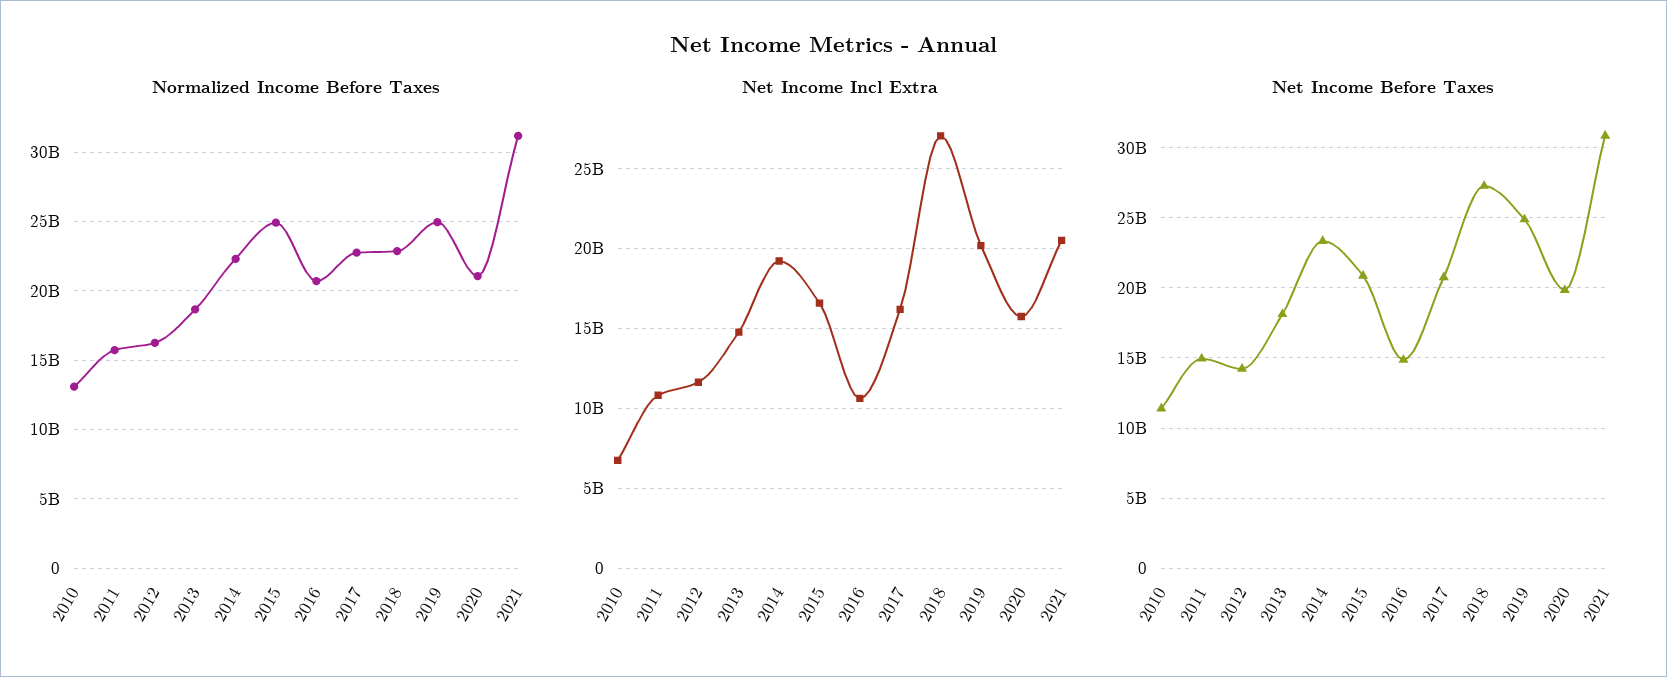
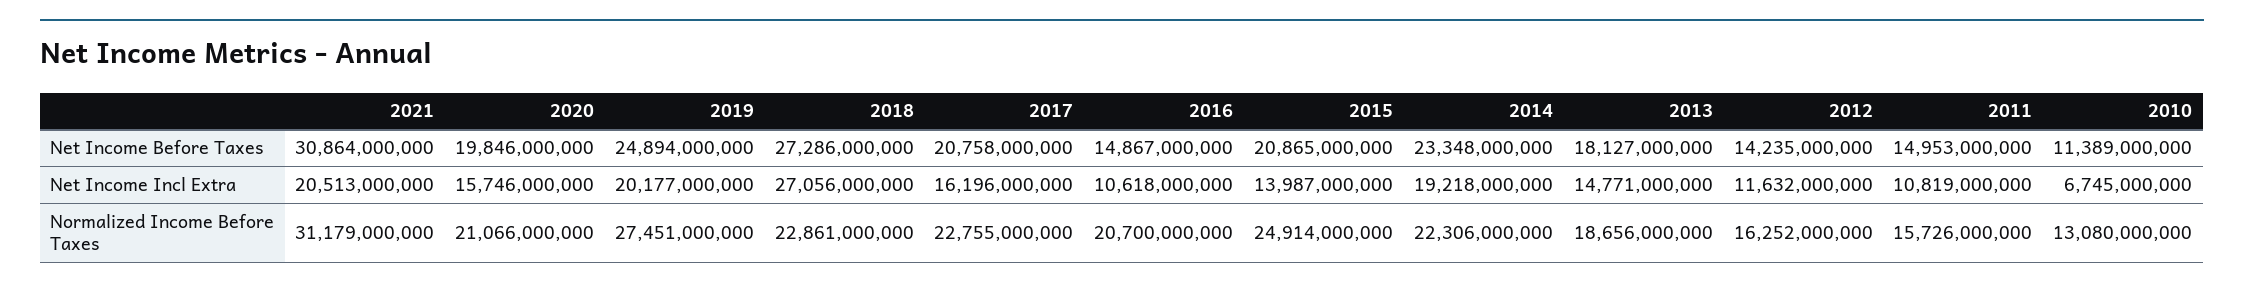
  {
    "Normalized Income Before Taxes": {
      "2010": 13080000000,
      "2011": 15726000000,
      "2012": 16252000000,
      "2013": 18656000000,
      "2014": 22306000000,
      "2015": 24914000000,
      "2016": 20700000000,
      "2017": 22755000000,
      "2018": 22861000000,
-     "2019": 25000000000,
+     "2019": 27451000000,
      "2020": 21066000000,
      "2021": 31179000000
    },
    "Net Income Incl Extra": {
      "2010": 6745000000,
      "2011": 10819000000,
      "2012": 11632000000,
      "2013": 14771000000,
      "2014": 19218000000,
-     "2015": 16500000000,
+     "2015": 13987000000,
      "2016": 10618000000,
      "2017": 16196000000,
      "2018": 27056000000,
      "2019": 20177000000,
      "2020": 15746000000,
      "2021": 20513000000
    },
    "Net Income Before Taxes": {
      "2010": 11389000000,
      "2011": 14953000000,
      "2012": 14235000000,
      "2013": 18127000000,
      "2014": 23348000000,
      "2015": 20865000000,
      "2016": 14867000000,
      "2017": 20758000000,
      "2018": 27286000000,
      "2019": 24894000000,
      "2020": 19846000000,
      "2021": 30864000000
    }
  }

